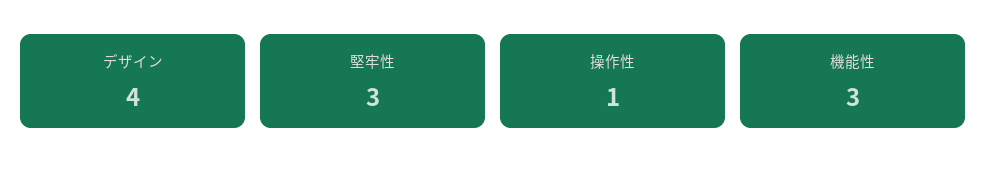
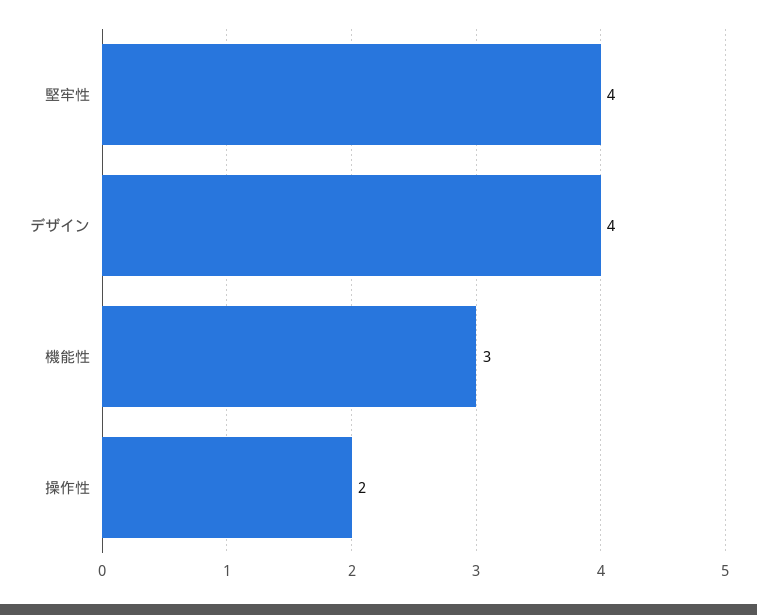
  {
    "デザイン": 4,
-   "堅牢性": 3,
+   "堅牢性": 4,
-   "操作性": 1,
+   "操作性": 2,
    "機能性": 3
  }

